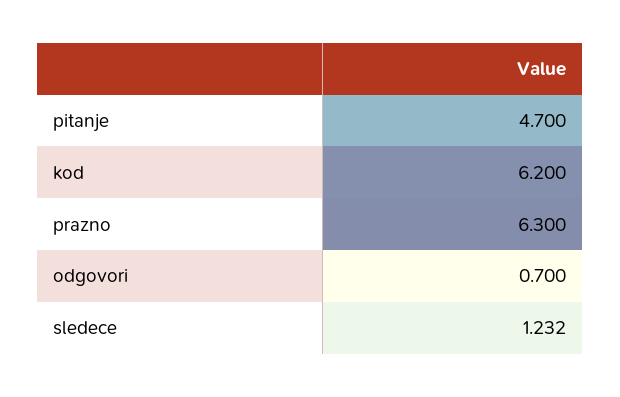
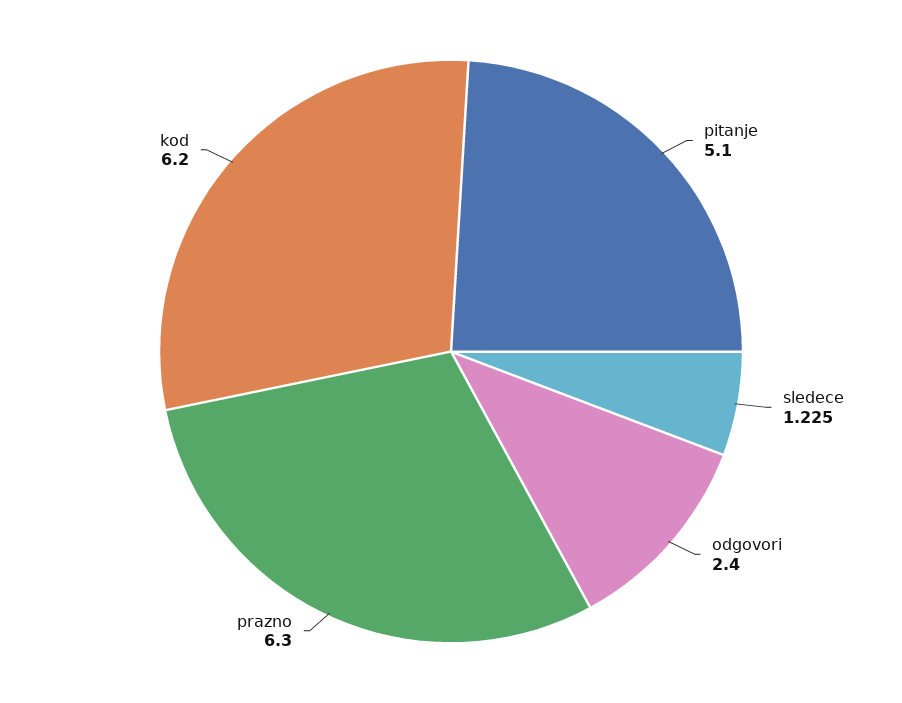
  {
-   "pitanje": 4.7,
+   "pitanje": 5.1,
    "kod": 6.2,
    "prazno": 6.3,
-   "odgovori": 0.7,
+   "odgovori": 2.4,
-   "sledece": 1.232
+   "sledece": 1.225
  }

